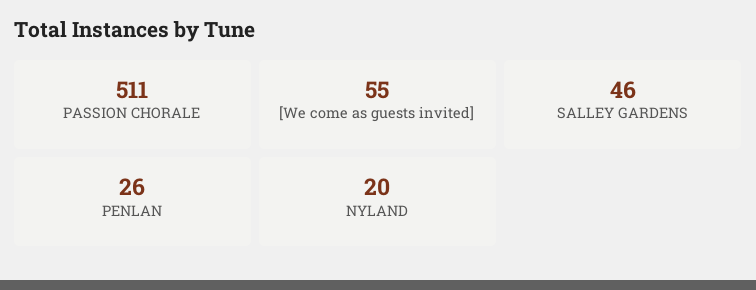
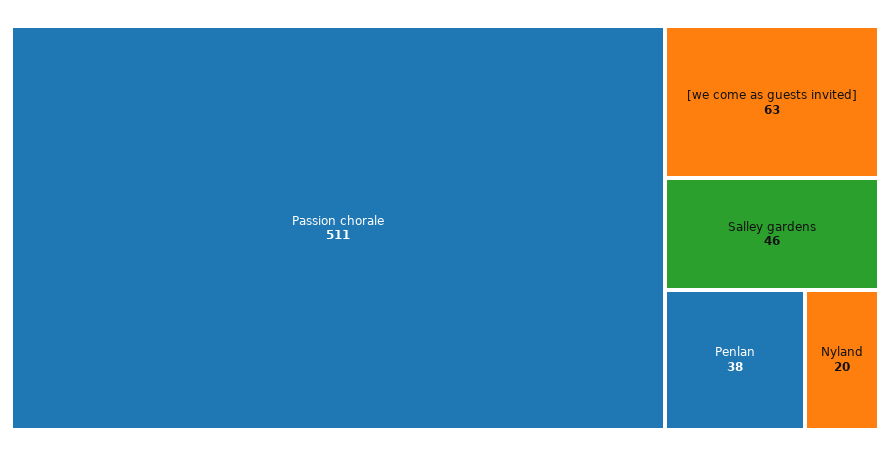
  {
    "PASSION CHORALE": 511,
-   "[We come as guests invited]": 55,
+   "[We come as guests invited]": 63,
    "SALLEY GARDENS": 46,
-   "PENLAN": 26,
+   "PENLAN": 38,
    "NYLAND": 20
  }

